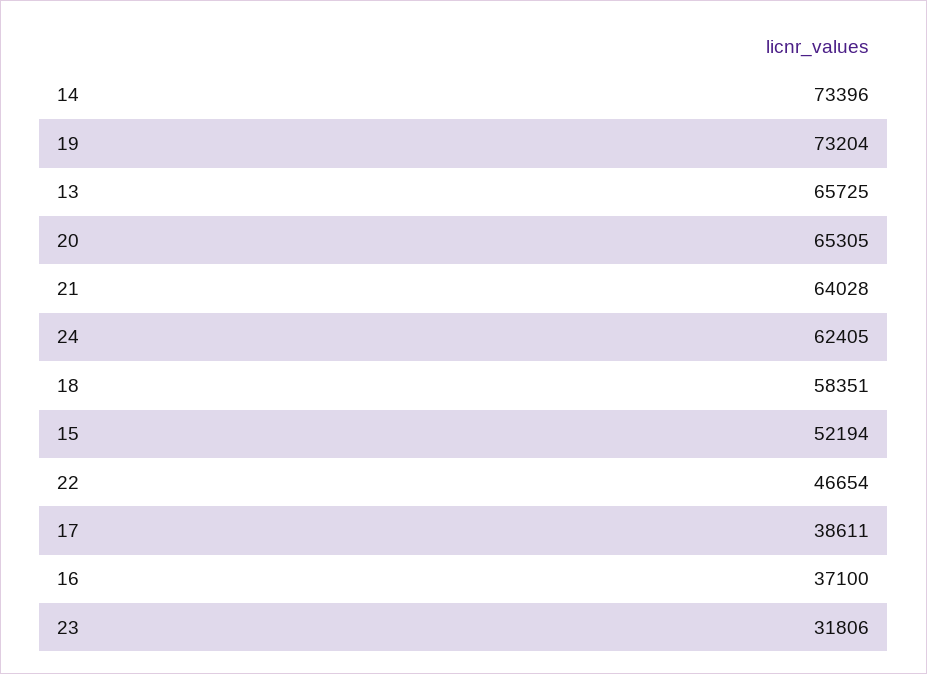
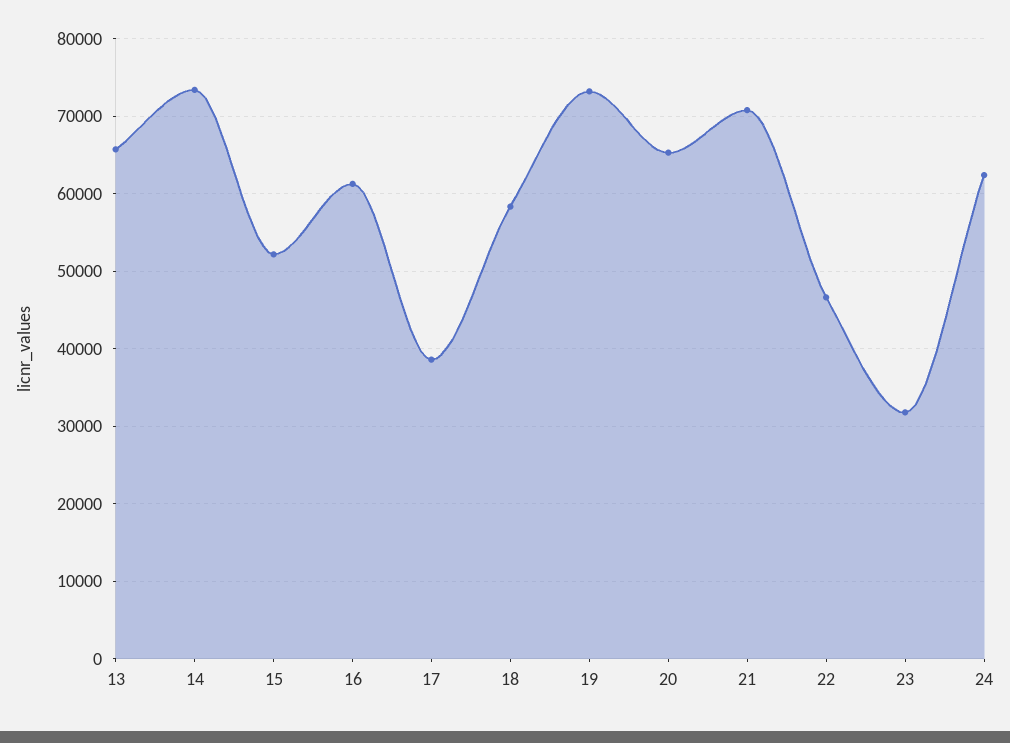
  {
    "14": 73396,
    "19": 73204,
    "13": 65725,
    "20": 65305,
-   "21": 64028,
+   "21": 71000,
    "24": 62405,
    "18": 58351,
    "15": 52194,
    "22": 46654,
    "17": 38611,
-   "16": 37100,
+   "16": 61000,
    "23": 31806
  }

